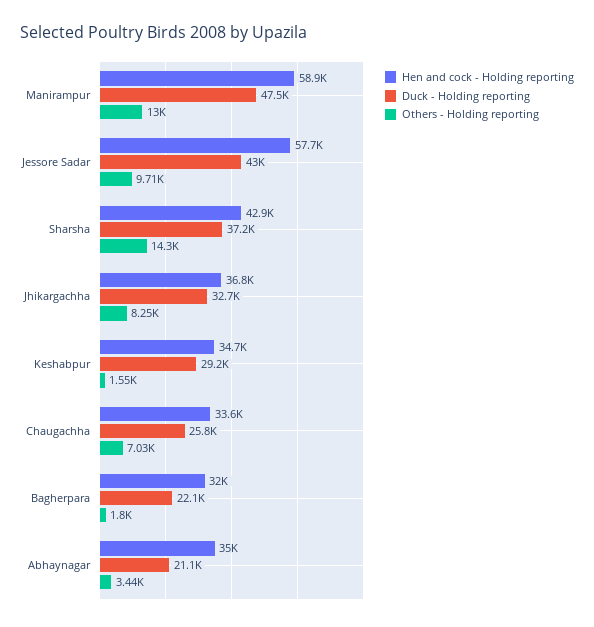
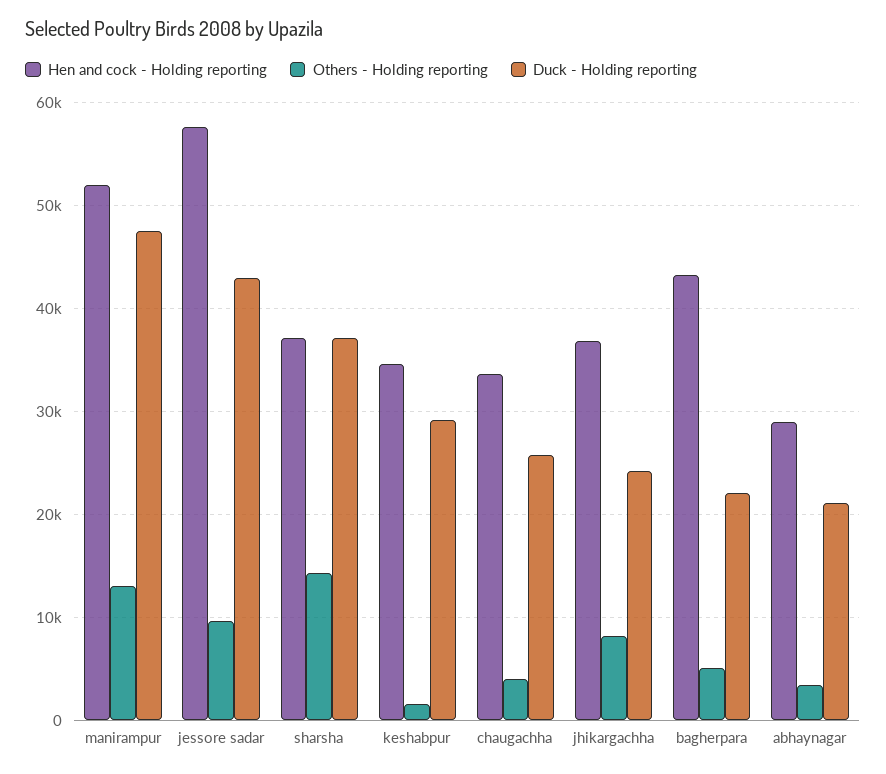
  {
    "Hen and cock - Holding reporting": {
-     "Manirampur": 58900,
+     "Manirampur": 52000,
      "Jessore Sadar": 57700,
-     "Sharsha": 42900,
+     "Sharsha": 37000,
      "Jhikargachha": 36800,
      "Keshabpur": 34700,
      "Chaugachha": 33600,
-     "Bagherpara": 32000,
+     "Bagherpara": 43000,
-     "Abhaynagar": 35000
+     "Abhaynagar": 29000
    },
    "Duck - Holding reporting": {
      "Manirampur": 47500,
      "Jessore Sadar": 43000,
      "Sharsha": 37200,
-     "Jhikargachha": 32700,
+     "Jhikargachha": 24000,
      "Keshabpur": 29200,
      "Chaugachha": 25800,
      "Bagherpara": 22100,
      "Abhaynagar": 21100
    },
    "Others - Holding reporting": {
      "Manirampur": 13000,
      "Jessore Sadar": 9710,
      "Sharsha": 14300,
      "Jhikargachha": 8250,
      "Keshabpur": 1550,
-     "Chaugachha": 7030,
+     "Chaugachha": 4000,
-     "Bagherpara": 1800,
+     "Bagherpara": 5000,
      "Abhaynagar": 3440
    }
  }

